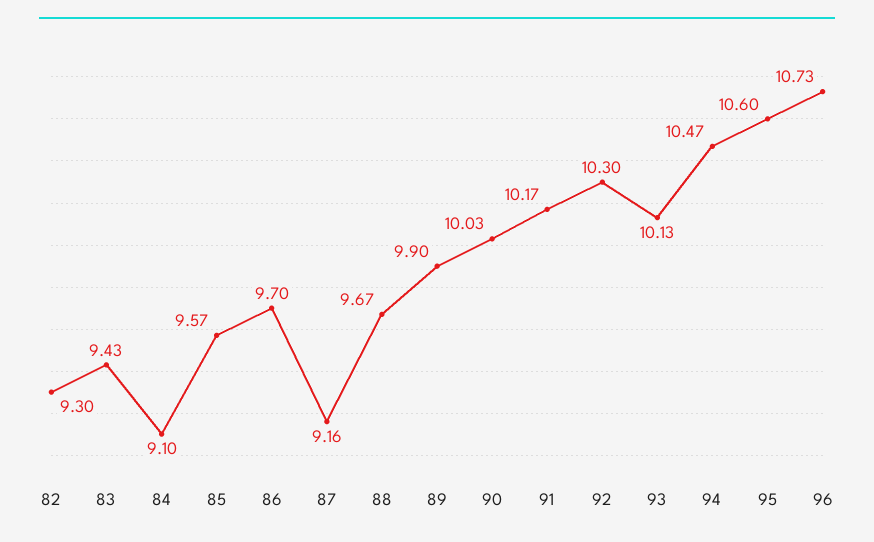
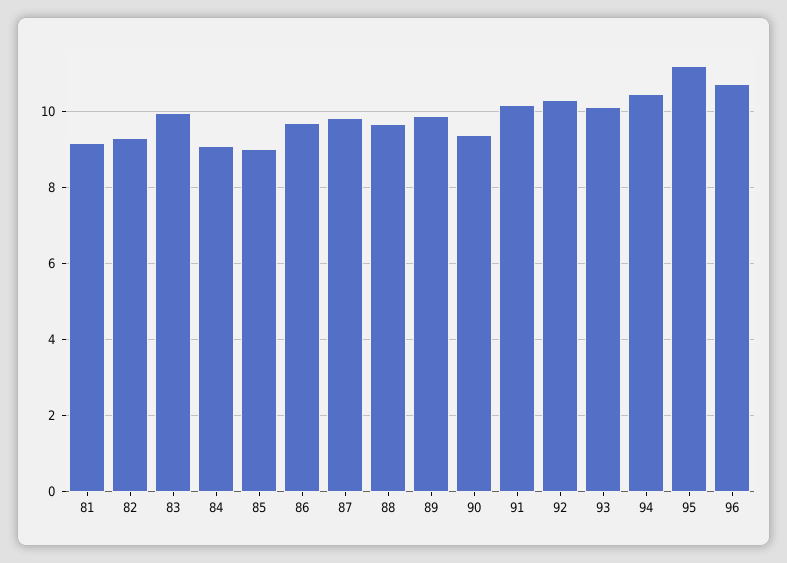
  {
    "82": 9.3,
-   "83": 9.43,
+   "83": 10,
    "84": 9.1,
-   "85": 9.57,
+   "85": 9,
    "86": 9.7,
-   "87": 9.16,
+   "87": 9.8,
    "88": 9.67,
    "89": 9.9,
-   "90": 10.03,
+   "90": 9.4,
    "91": 10.17,
    "92": 10.3,
    "93": 10.13,
    "94": 10.47,
-   "95": 10.6,
+   "95": 11.2,
-   "96": 10.73
+   "96": 10.73,
+   "81": 9.2
  }

